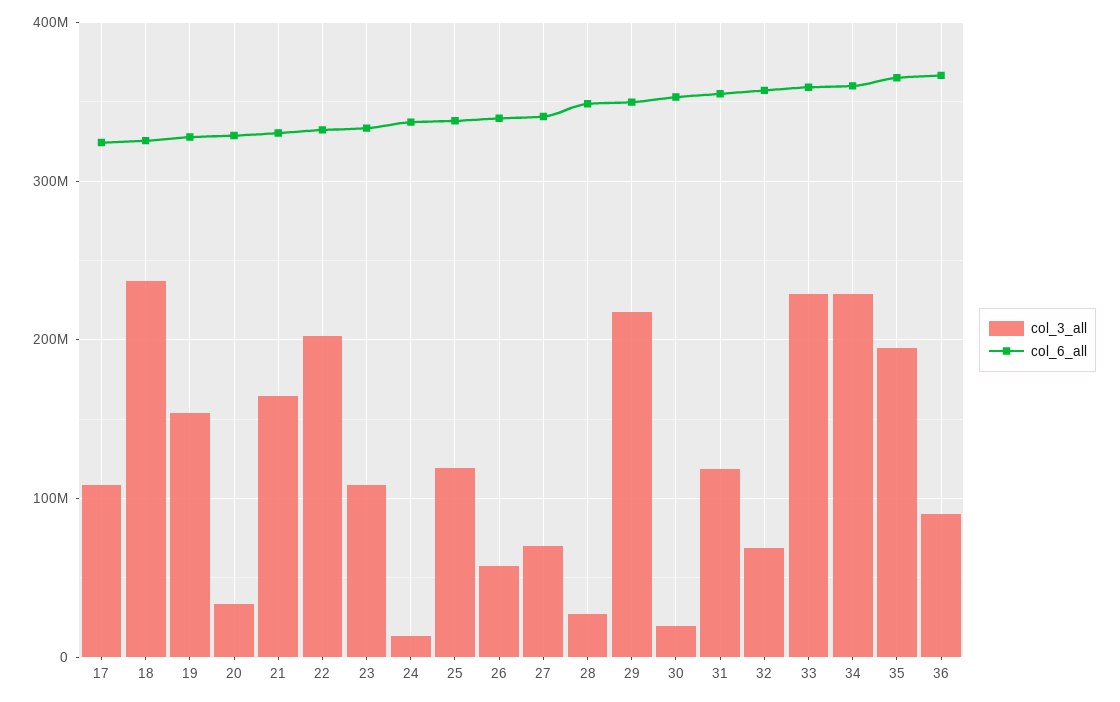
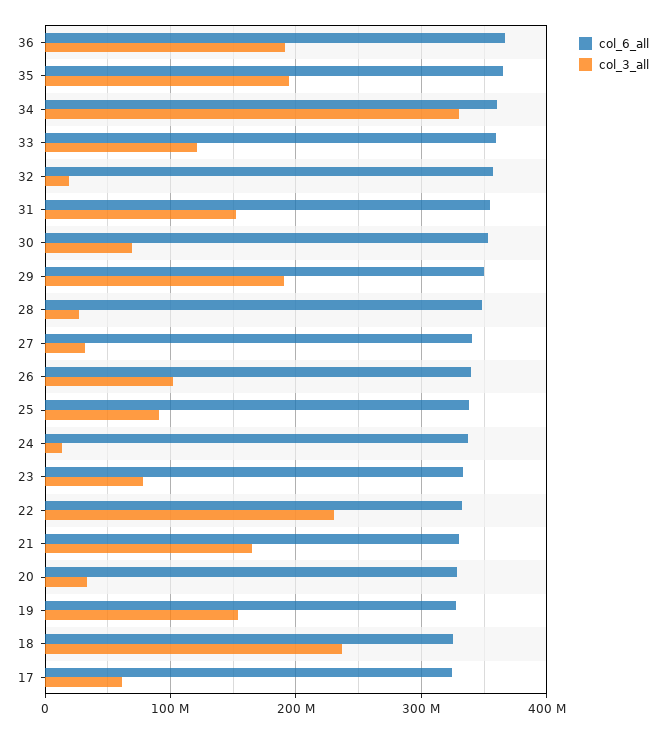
  {
    "col_3_all": {
-     "17": 110000000,
+     "17": 60000000,
      "18": 240000000,
      "19": 150000000,
      "20": 30000000,
      "21": 160000000,
-     "22": 200000000,
+     "22": 230000000,
-     "23": 110000000,
+     "23": 80000000,
      "24": 10000000,
-     "25": 120000000,
+     "25": 90000000,
-     "26": 60000000,
+     "26": 100000000,
-     "27": 70000000,
+     "27": 30000000,
      "28": 30000000,
-     "29": 220000000,
+     "29": 190000000,
-     "30": 20000000,
+     "30": 70000000,
-     "31": 120000000,
+     "31": 150000000,
-     "32": 70000000,
+     "32": 20000000,
-     "33": 230000000,
+     "33": 120000000,
-     "34": 230000000,
+     "34": 330000000,
      "35": 190000000,
-     "36": 90000000
+     "36": 190000000
    },
    "col_6_all": {
      "17": 320000000,
      "18": 330000000,
      "19": 330000000,
      "20": 330000000,
      "21": 330000000,
      "22": 330000000,
      "23": 330000000,
      "24": 340000000,
      "25": 340000000,
      "26": 340000000,
      "27": 340000000,
      "28": 350000000,
      "29": 350000000,
      "30": 350000000,
      "31": 360000000,
      "32": 360000000,
      "33": 360000000,
      "34": 360000000,
      "35": 370000000,
      "36": 370000000
    }
  }

